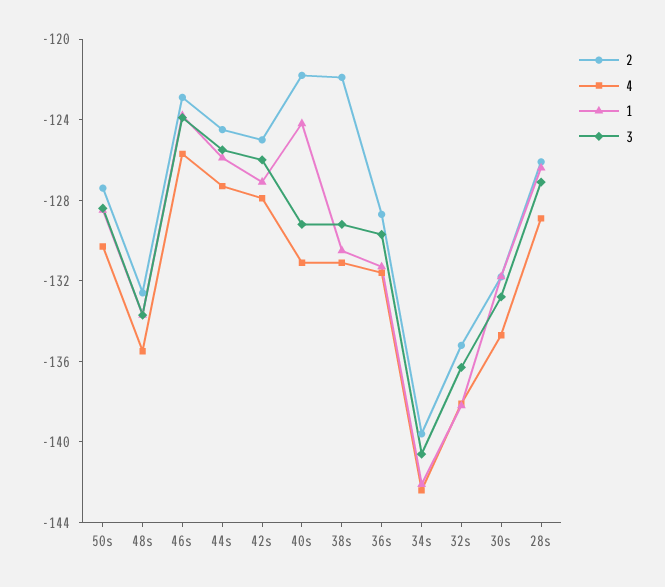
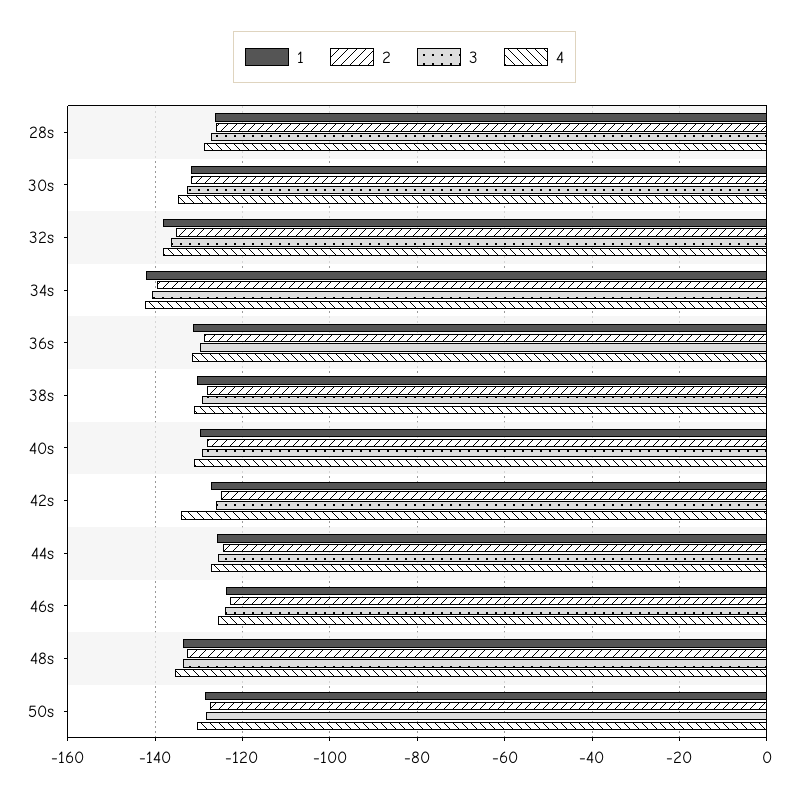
  {
    "2": {
      "50s": -127,
      "48s": -133,
      "46s": -123,
      "44s": -125,
      "42s": -125,
-     "40s": -122,
+     "40s": -128,
-     "38s": -122,
+     "38s": -128,
      "36s": -129,
      "34s": -140,
      "32s": -135,
      "30s": -132,
      "28s": -126
    },
    "4": {
      "50s": -130,
      "48s": -136,
      "46s": -126,
      "44s": -127,
-     "42s": -128,
+     "42s": -134,
      "40s": -131,
      "38s": -131,
      "36s": -132,
      "34s": -142,
      "32s": -138,
      "30s": -135,
      "28s": -129
    },
    "1": {
      "50s": -129,
      "48s": -134,
      "46s": -124,
      "44s": -126,
      "42s": -127,
-     "40s": -124,
+     "40s": -130,
      "38s": -131,
      "36s": -131,
      "34s": -142,
      "32s": -138,
      "30s": -132,
      "28s": -126
    },
    "3": {
      "50s": -128,
      "48s": -134,
      "46s": -124,
      "44s": -126,
      "42s": -126,
      "40s": -129,
      "38s": -129,
      "36s": -130,
      "34s": -141,
      "32s": -136,
      "30s": -133,
      "28s": -127
    }
  }

